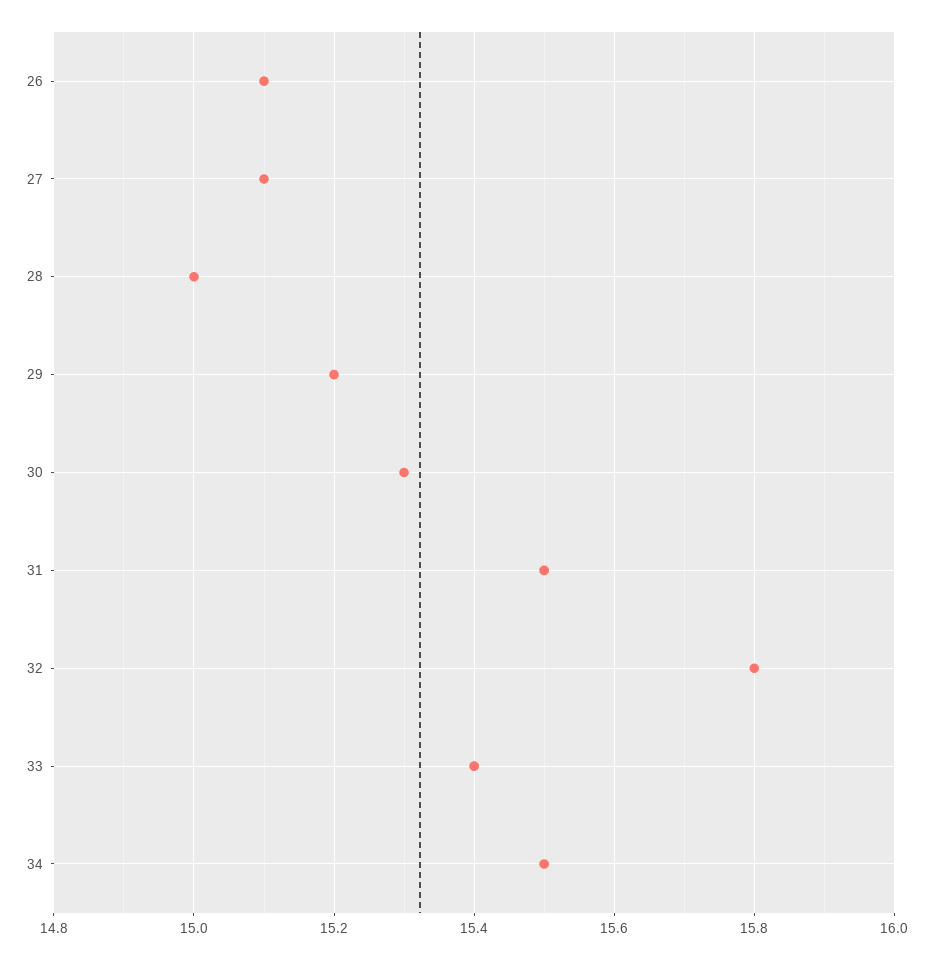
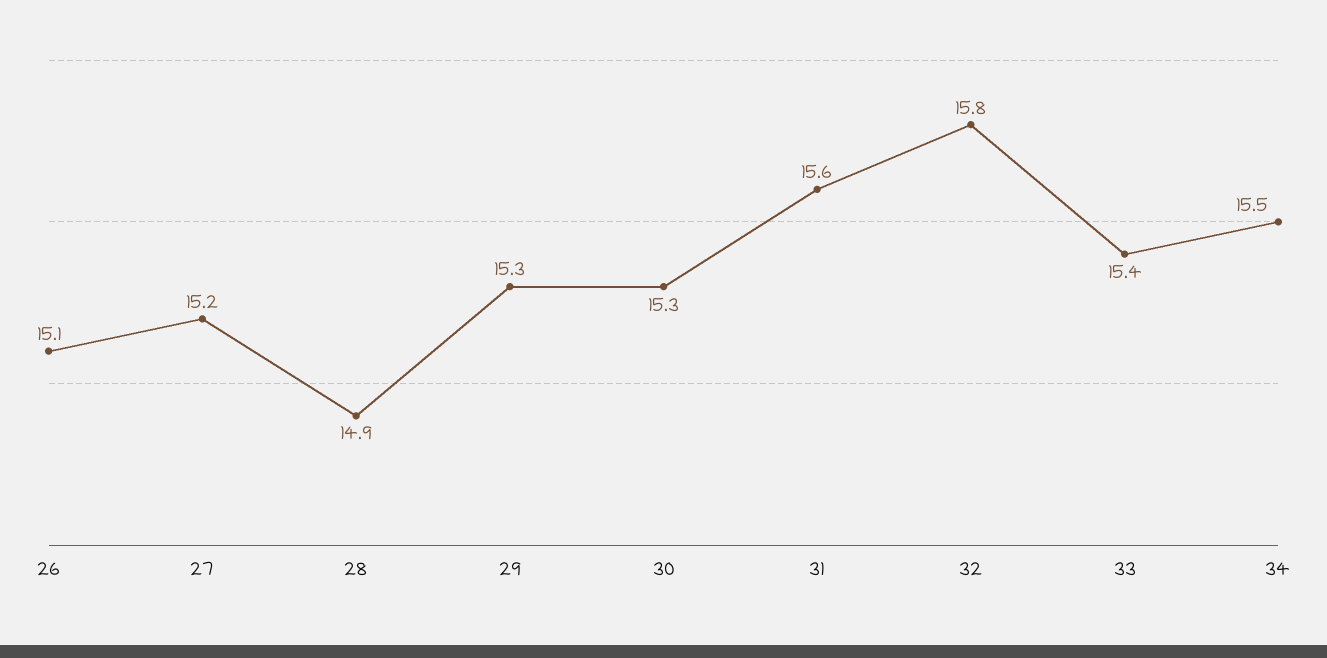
  {
    "26": 15.1,
-   "27": 15.1,
+   "27": 15.2,
-   "28": 15,
+   "28": 14.9,
-   "29": 15.2,
+   "29": 15.3,
    "30": 15.3,
-   "31": 15.5,
+   "31": 15.6,
    "32": 15.8,
    "33": 15.4,
    "34": 15.5
  }

